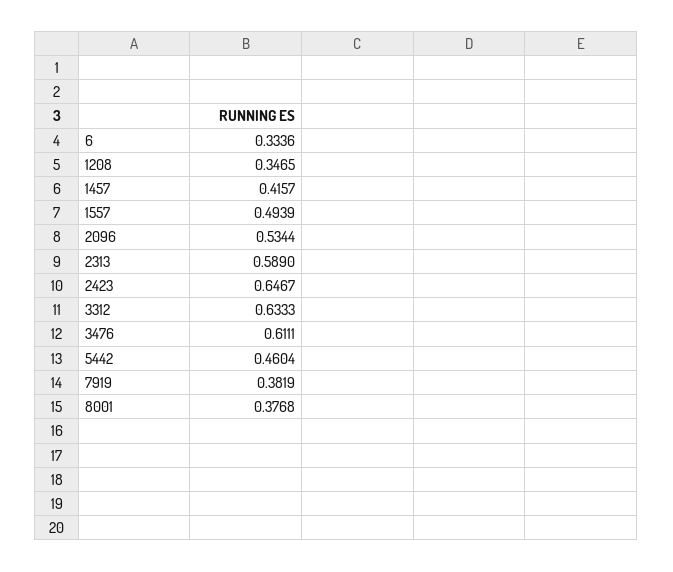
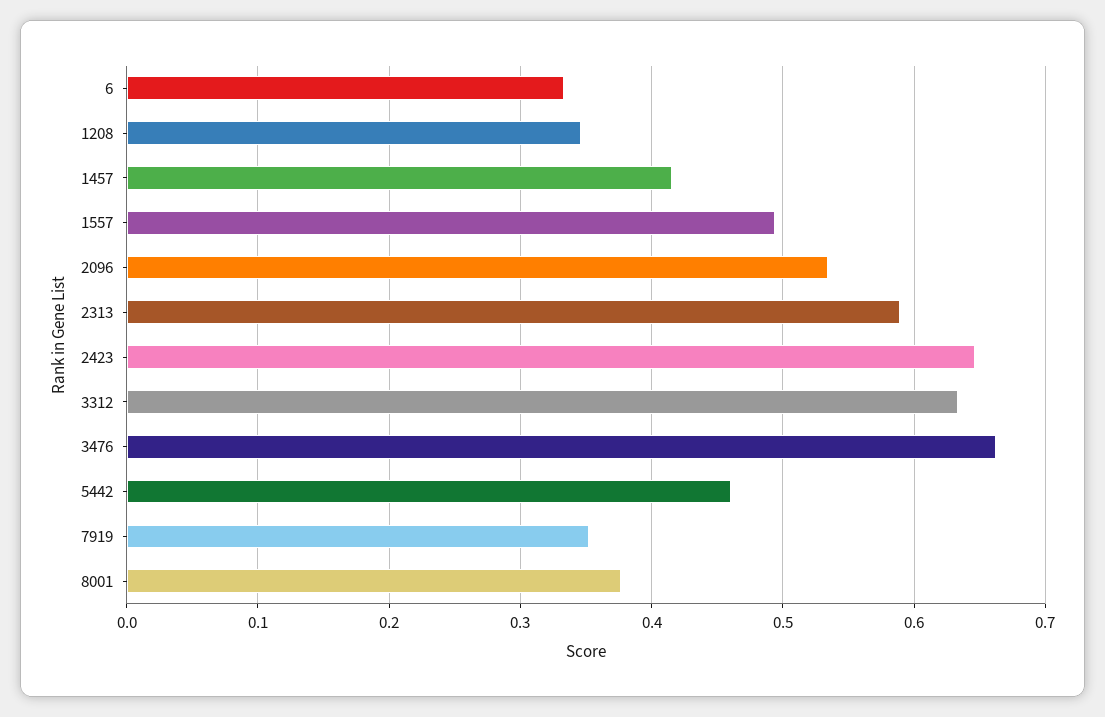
  {
    "6": 0.3336,
    "1208": 0.3465,
    "1457": 0.4157,
    "1557": 0.4939,
    "2096": 0.5344,
    "2313": 0.589,
    "2423": 0.6467,
    "3312": 0.6333,
-   "3476": 0.6111,
+   "3476": 0.66,
    "5442": 0.4604,
-   "7919": 0.3819,
+   "7919": 0.35,
    "8001": 0.3768
  }

